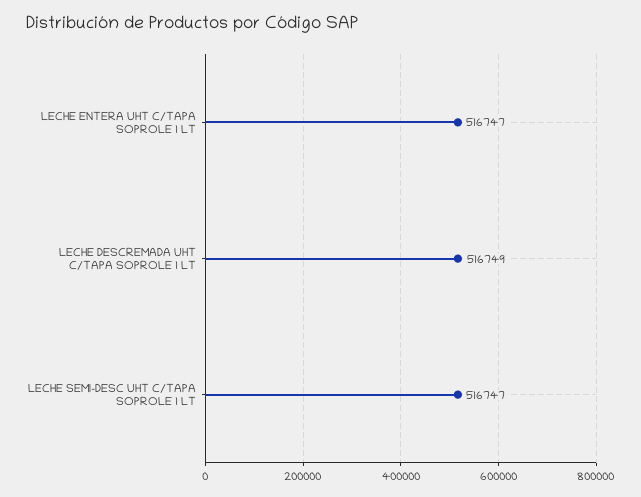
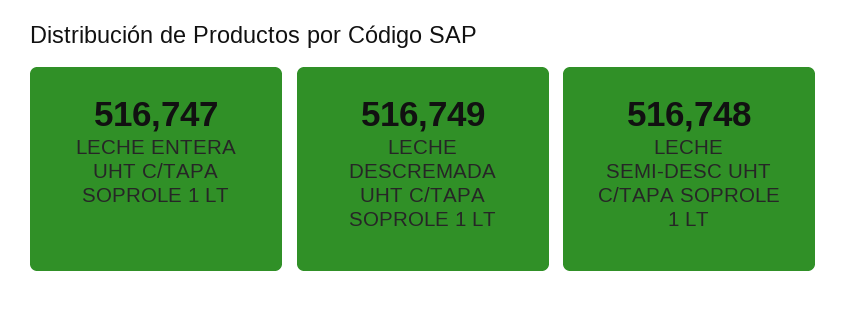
  {
    "LECHE ENTERA UHT C/TAPA SOPROLE 1 LT": 516747,
    "LECHE DESCREMADA UHT C/TAPA SOPROLE 1 LT": 516749,
-   "LECHE SEMI-DESC UHT C/TAPA SOPROLE 1 LT": 516747
+   "LECHE SEMI-DESC UHT C/TAPA SOPROLE 1 LT": 516748
  }

